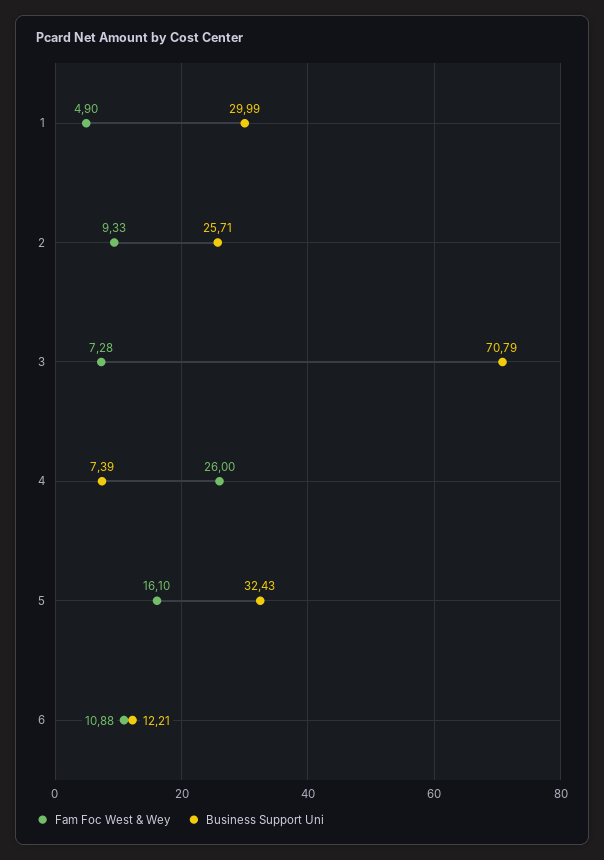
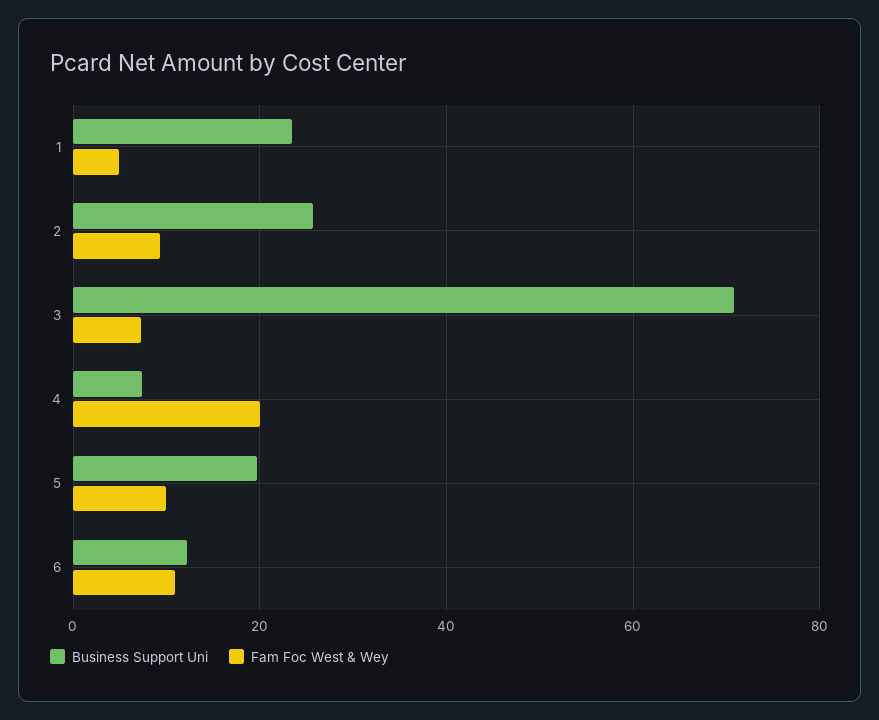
  {
    "Fam Foc West & Wey": {
      "1": 4.9,
      "2": 9.33,
      "3": 7.28,
-     "4": 26,
+     "4": 20,
-     "5": 16.1,
+     "5": 10,
      "6": 10.88
    },
    "Business Support Uni": {
-     "1": 29.99,
+     "1": 24,
      "2": 25.71,
      "3": 70.79,
      "4": 7.39,
-     "5": 32.43,
+     "5": 20,
      "6": 12.21
    }
  }

